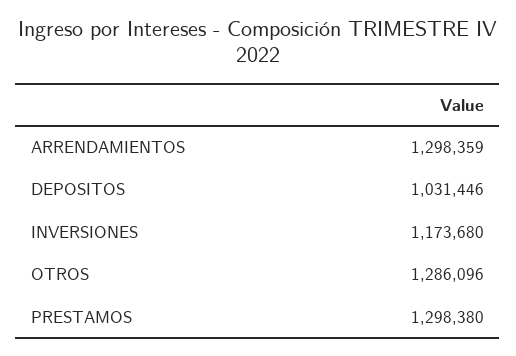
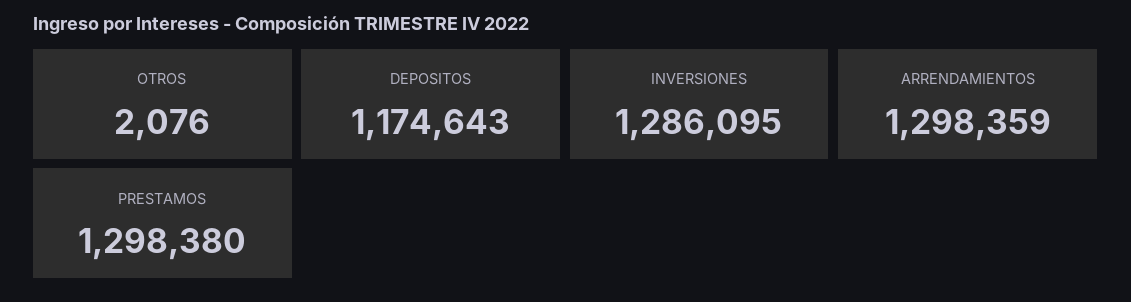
  {
    "ARRENDAMIENTOS": 1298359,
-   "DEPOSITOS": 1031446,
+   "DEPOSITOS": 1174643,
-   "INVERSIONES": 1173680,
+   "INVERSIONES": 1286095,
-   "OTROS": 1286096,
+   "OTROS": 2076,
    "PRESTAMOS": 1298380
  }

